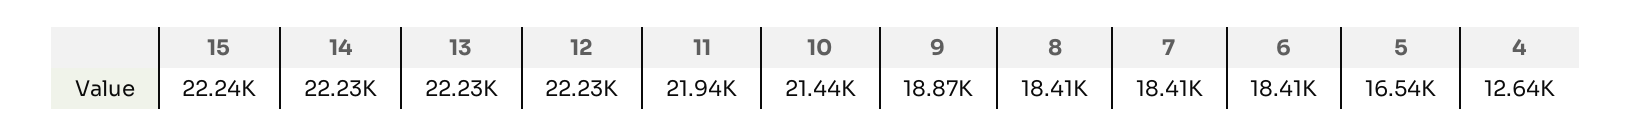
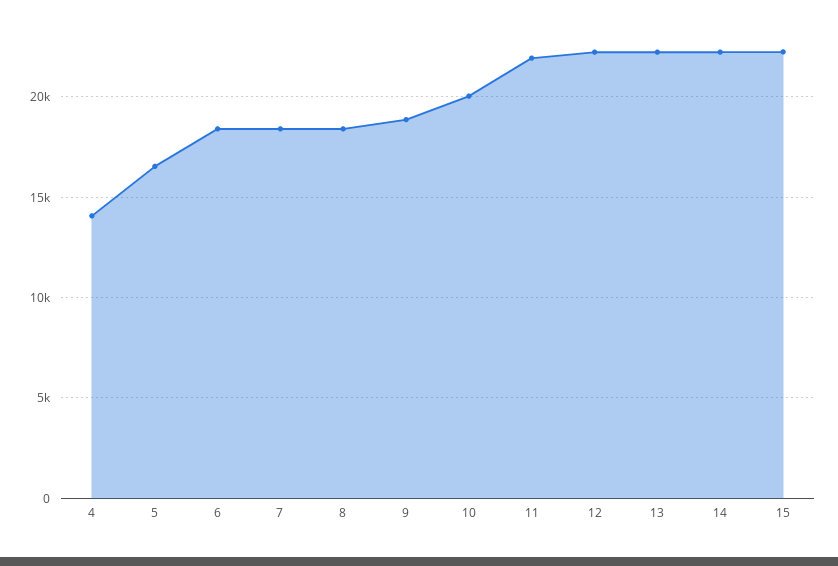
  {
    "15": 22240,
    "14": 22230,
    "13": 22230,
    "12": 22230,
    "11": 21940,
-   "10": 21440,
+   "10": 20000,
    "9": 18870,
    "8": 18410,
    "7": 18410,
    "6": 18410,
    "5": 16540,
-   "4": 12640
+   "4": 14000
  }

